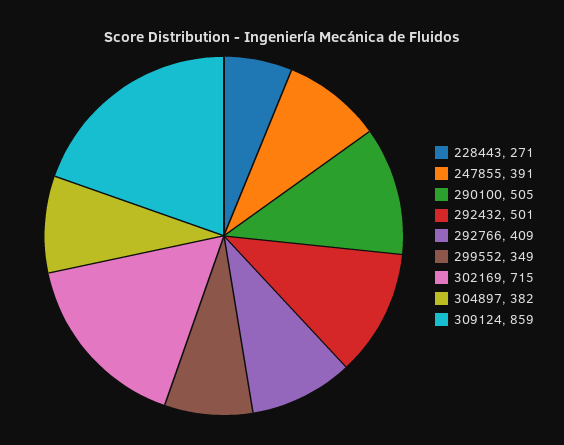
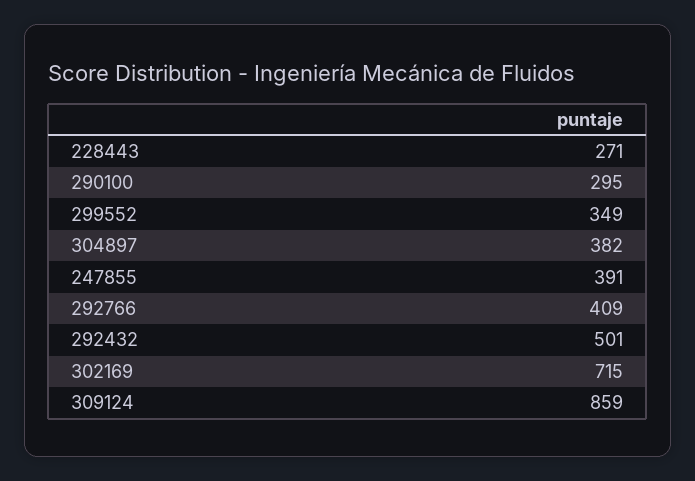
  {
    "228443": 271,
    "247855": 391,
-   "290100": 505,
+   "290100": 295,
    "292432": 501,
    "292766": 409,
    "299552": 349,
    "302169": 715,
    "304897": 382,
    "309124": 859
  }

